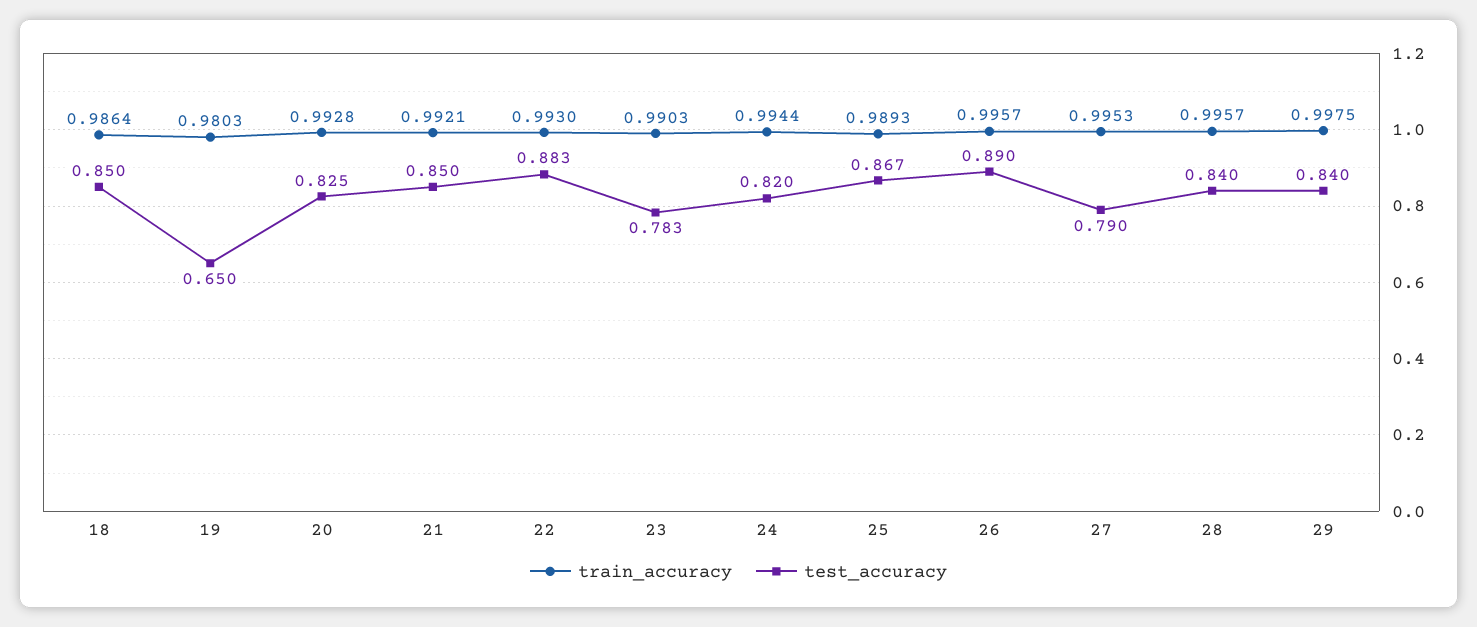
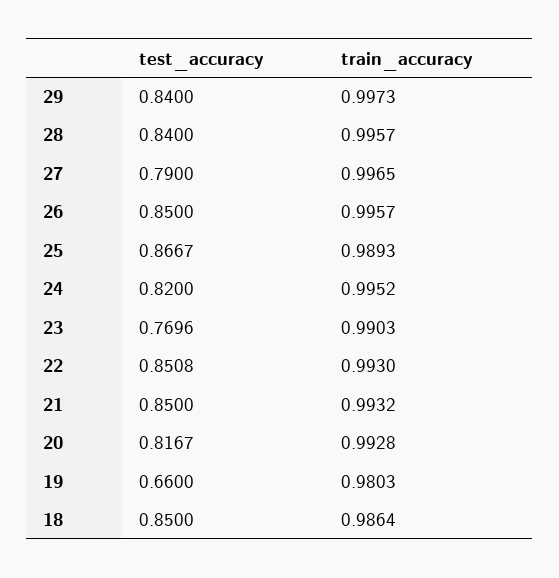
  {
    "train_accuracy": {
      "18": 0.9864,
      "19": 0.9803,
      "20": 0.9928,
-     "21": 0.9921,
+     "21": 0.9932,
      "22": 0.993,
      "23": 0.9903,
-     "24": 0.9944,
+     "24": 0.9952,
      "25": 0.9893,
      "26": 0.9957,
-     "27": 0.9953,
+     "27": 0.9965,
      "28": 0.9957,
-     "29": 0.9975
+     "29": 0.9973
    },
    "test_accuracy": {
      "18": 0.85,
-     "19": 0.65,
+     "19": 0.66,
-     "20": 0.825,
+     "20": 0.8167,
      "21": 0.85,
-     "22": 0.883,
+     "22": 0.8508,
-     "23": 0.783,
+     "23": 0.7696,
      "24": 0.82,
      "25": 0.8667,
-     "26": 0.89,
+     "26": 0.85,
      "27": 0.79,
      "28": 0.84,
      "29": 0.84
    }
  }

